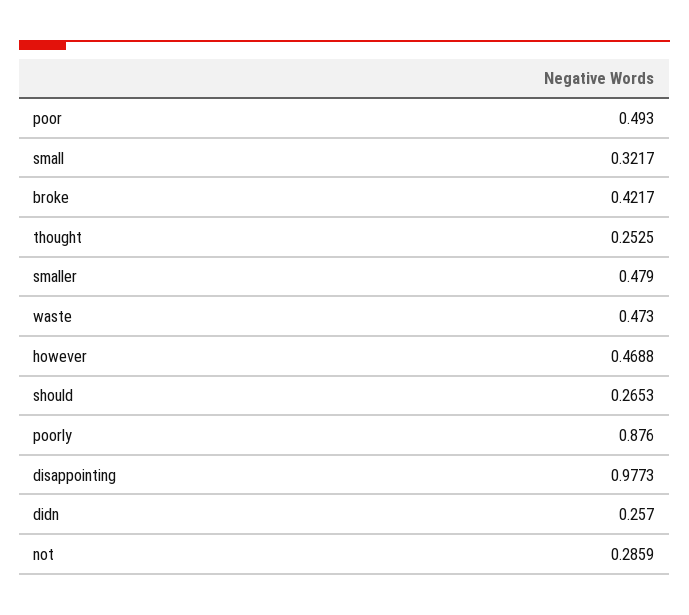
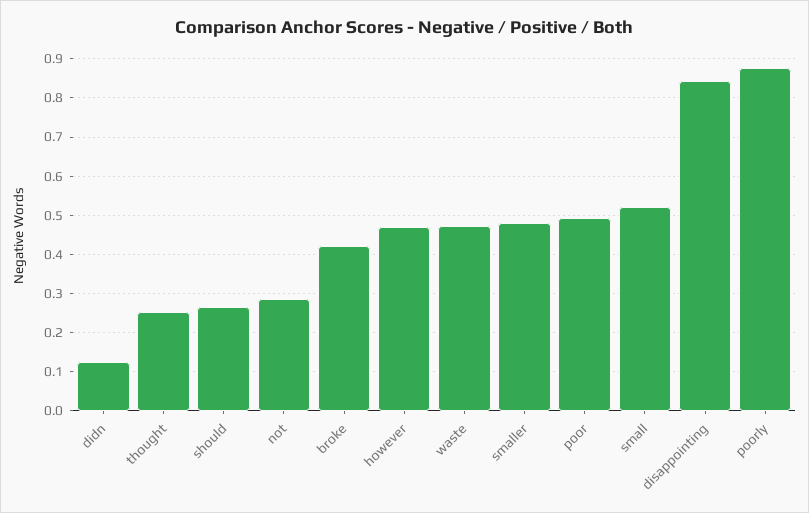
  {
    "poor": 0.493,
-   "small": 0.3217,
+   "small": 0.52,
    "broke": 0.4217,
    "thought": 0.2525,
    "smaller": 0.479,
    "waste": 0.473,
    "however": 0.4688,
    "should": 0.2653,
    "poorly": 0.876,
-   "disappointing": 0.9773,
+   "disappointing": 0.84,
-   "didn": 0.257,
+   "didn": 0.12,
    "not": 0.2859
  }

